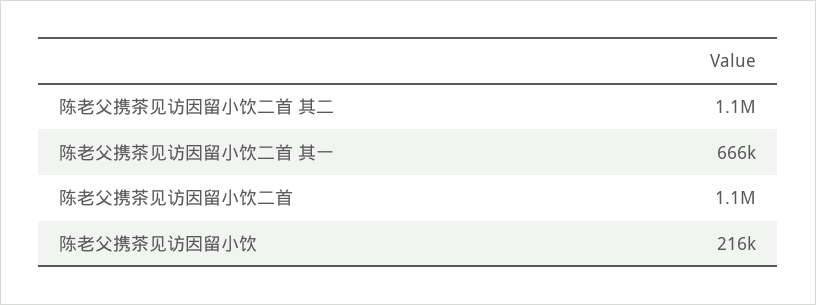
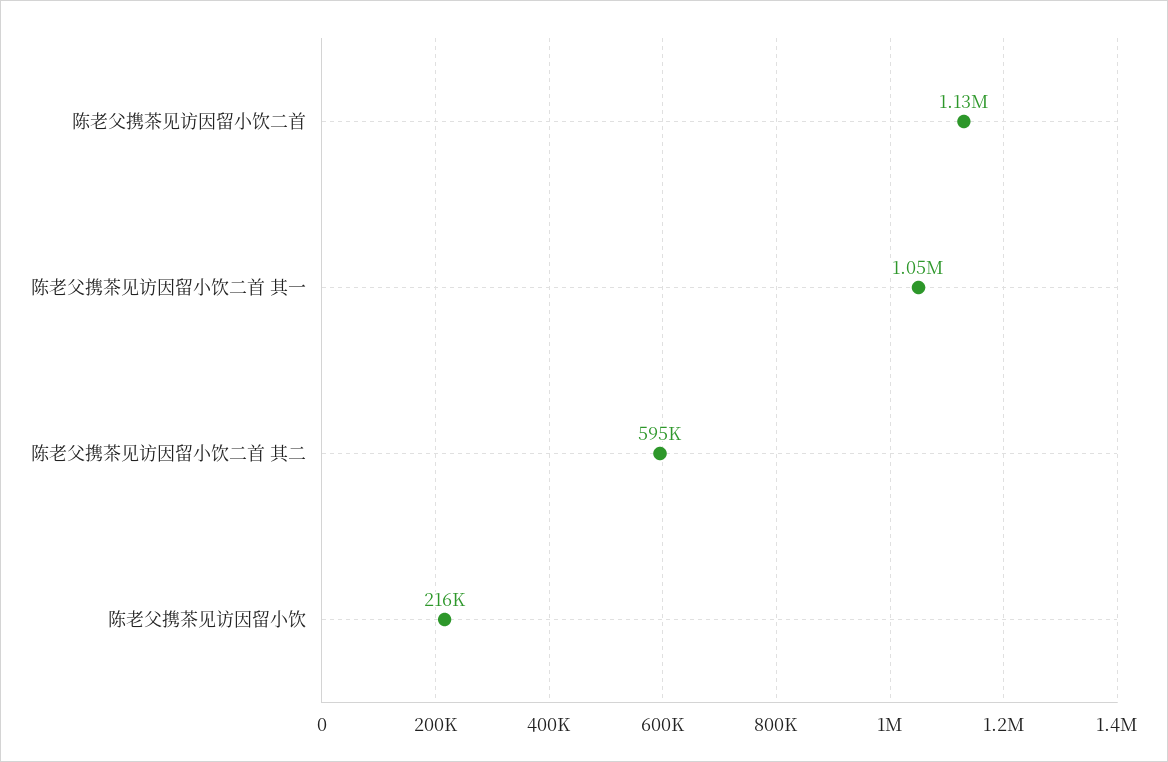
  {
-   "陈老父携茶见访因留小饮二首 其二": 1100000,
+   "陈老父携茶见访因留小饮二首 其二": 595000,
-   "陈老父携茶见访因留小饮二首 其一": 666000,
+   "陈老父携茶见访因留小饮二首 其一": 1050000,
    "陈老父携茶见访因留小饮二首": 1130000,
    "陈老父携茶见访因留小饮": 216000
  }

